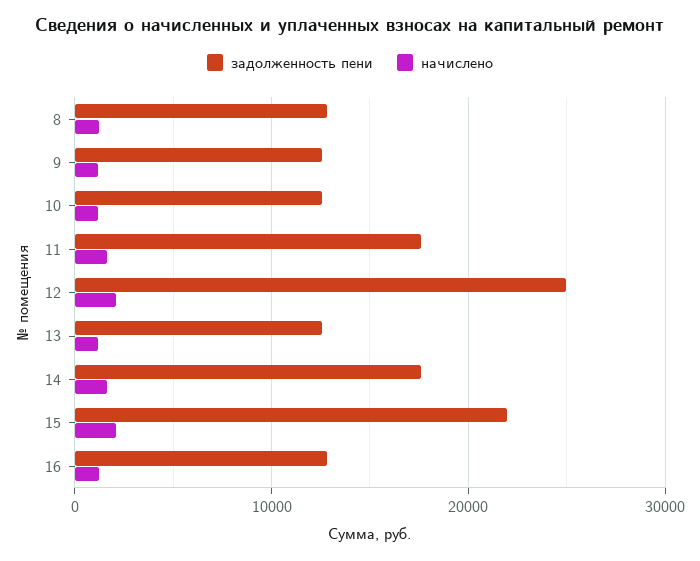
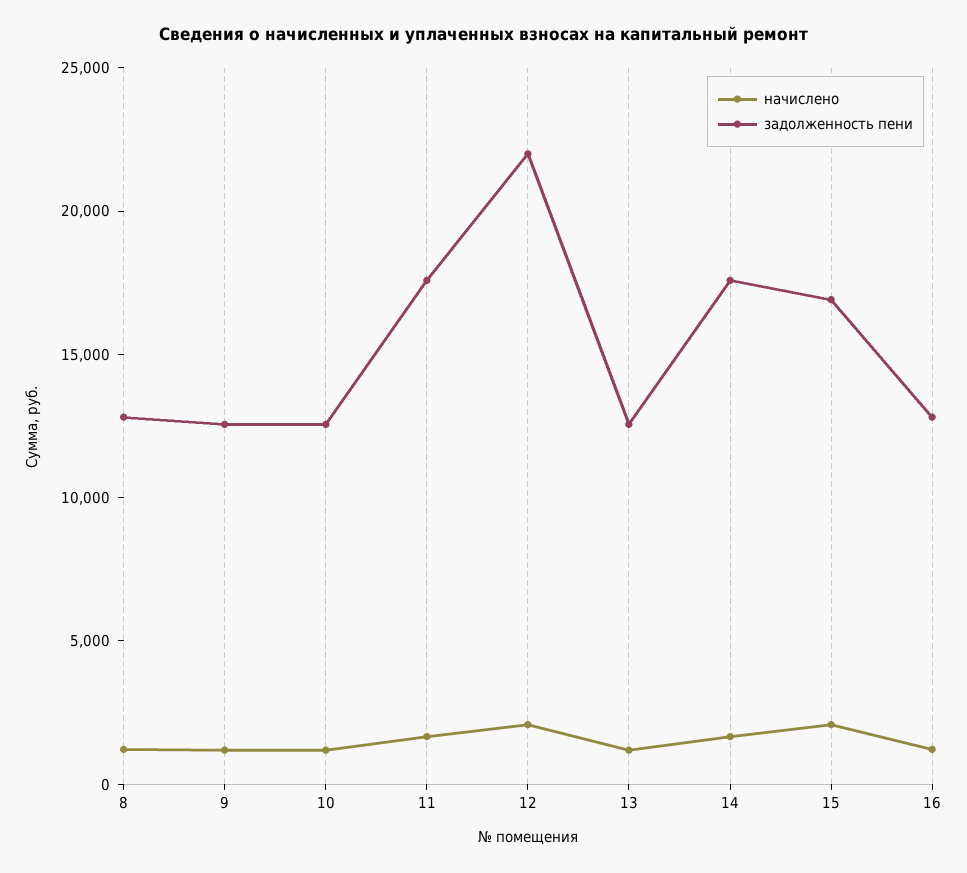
  {
    "задолженность пени": {
      "8": 13000,
      "9": 13000,
      "10": 13000,
      "11": 18000,
-     "12": 25000,
+     "12": 22000,
      "13": 13000,
      "14": 18000,
-     "15": 22000,
+     "15": 17000,
      "16": 13000
    },
    "начислено": {
      "8": 1000,
      "9": 1000,
      "10": 1000,
      "11": 2000,
      "12": 2000,
      "13": 1000,
      "14": 2000,
      "15": 2000,
      "16": 1000
    }
  }

